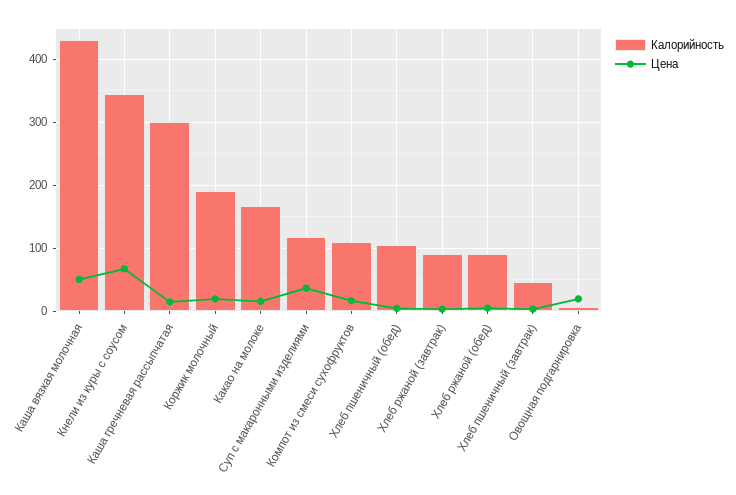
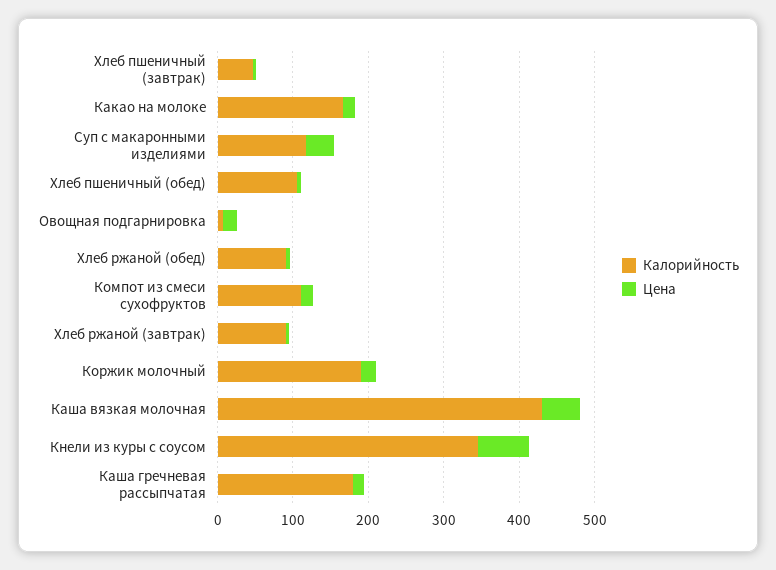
  {
    "Калорийность": {
      "Каша вязкая молочная": 430,
      "Кнели из куры с соусом": 350,
-     "Каша гречневая рассыпчатая": 300,
+     "Каша гречневая рассыпчатая": 180,
      "Коржик молочный": 190,
      "Какао на молоке": 170,
      "Суп с макаронными изделиями": 120,
      "Компот из смеси сухофруктов": 110,
      "Хлеб пшеничный (обед)": 110,
      "Хлеб ржаной (завтрак)": 90,
      "Хлеб ржаной (обед)": 90,
      "Хлеб пшеничный (завтрак)": 50,
      "Овощная подгарнировка": 10
    },
    "Цена": {
      "Каша вязкая молочная": 50,
      "Кнели из куры с соусом": 70,
      "Каша гречневая рассыпчатая": 10,
      "Коржик молочный": 20,
      "Какао на молоке": 20,
      "Суп с макаронными изделиями": 40,
      "Компот из смеси сухофруктов": 20,
      "Хлеб пшеничный (обед)": 0,
      "Хлеб ржаной (завтрак)": 0,
      "Хлеб ржаной (обед)": 10,
      "Хлеб пшеничный (завтрак)": 0,
      "Овощная подгарнировка": 20
    }
  }

